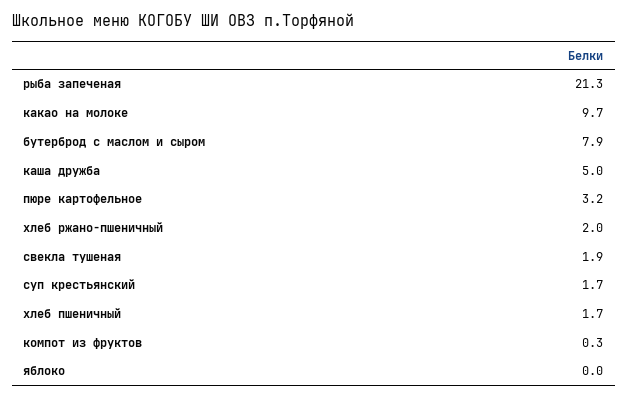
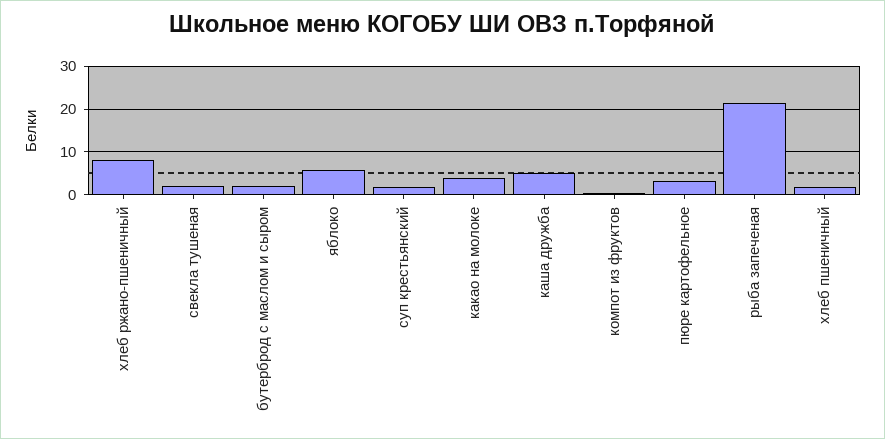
  {
    "рыба запеченая": 21.3,
-   "какао на молоке": 9.7,
+   "какао на молоке": 4,
-   "бутерброд с маслом и сыром": 7.9,
+   "бутерброд с маслом и сыром": 2,
    "каша дружба": 5,
    "пюре картофельное": 3.2,
-   "хлеб ржано-пшеничный": 2,
+   "хлеб ржано-пшеничный": 8,
    "свекла тушеная": 1.9,
    "суп крестьянский": 1.7,
    "хлеб пшеничный": 1.7,
    "компот из фруктов": 0.3,
-   "яблоко": 0
+   "яблоко": 6
  }

